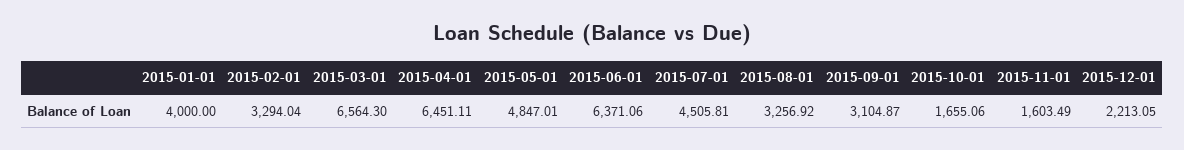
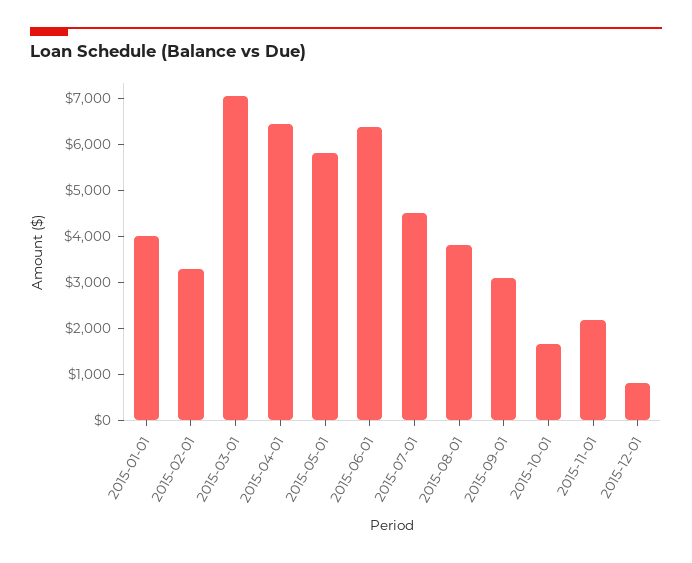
  {
    "2015-01-01": 4000,
    "2015-02-01": 3294.04,
-   "2015-03-01": 6564.3,
+   "2015-03-01": 7000,
    "2015-04-01": 6451.11,
-   "2015-05-01": 4847.01,
+   "2015-05-01": 5800,
    "2015-06-01": 6371.06,
    "2015-07-01": 4505.81,
-   "2015-08-01": 3256.92,
+   "2015-08-01": 3800,
    "2015-09-01": 3104.87,
    "2015-10-01": 1655.06,
-   "2015-11-01": 1603.49,
+   "2015-11-01": 2200,
-   "2015-12-01": 2213.05
+   "2015-12-01": 800
  }

